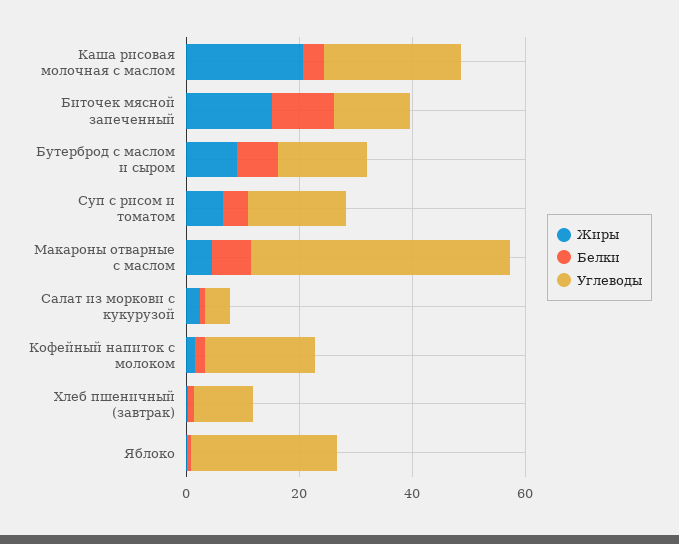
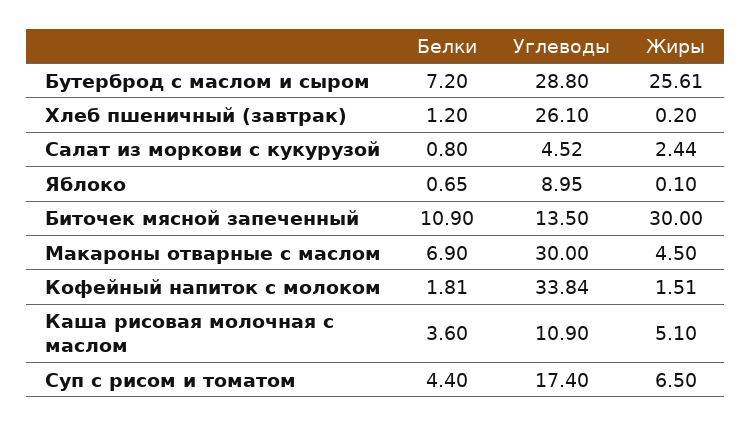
  {
    "Жиры": {
-     "Каша рисовая молочная с маслом": 20,
+     "Каша рисовая молочная с маслом": 5.1,
-     "Биточек мясной запеченный": 15,
+     "Биточек мясной запеченный": 30,
-     "Бутерброд с маслом и сыром": 10,
+     "Бутерброд с маслом и сыром": 25.61,
      "Суп с рисом и томатом": 6.5,
      "Макароны отварные с маслом": 4.5,
      "Салат из моркови с кукурузой": 2.44,
      "Кофейный напиток с молоком": 1.51,
      "Хлеб пшеничный (завтрак)": 0.2,
      "Яблоко": 0.1
    },
    "Белки": {
      "Каша рисовая молочная с маслом": 3.6,
      "Биточек мясной запеченный": 10.9,
      "Бутерброд с маслом и сыром": 7.2,
      "Суп с рисом и томатом": 4.4,
      "Макароны отварные с маслом": 6.9,
      "Салат из моркови с кукурузой": 0.8,
      "Кофейный напиток с молоком": 1.81,
      "Хлеб пшеничный (завтрак)": 1.2,
      "Яблоко": 0.65
    },
    "Углеводы": {
-     "Каша рисовая молочная с маслом": 25,
+     "Каша рисовая молочная с маслом": 10.9,
      "Биточек мясной запеченный": 13.5,
-     "Бутерброд с маслом и сыром": 15,
+     "Бутерброд с маслом и сыром": 28.8,
      "Суп с рисом и томатом": 17.4,
-     "Макароны отварные с маслом": 45,
+     "Макароны отварные с маслом": 30,
      "Салат из моркови с кукурузой": 4.52,
-     "Кофейный напиток с молоком": 20,
+     "Кофейный напиток с молоком": 33.84,
-     "Хлеб пшеничный (завтрак)": 10,
+     "Хлеб пшеничный (завтрак)": 26.1,
-     "Яблоко": 25
+     "Яблоко": 8.95
    }
  }

